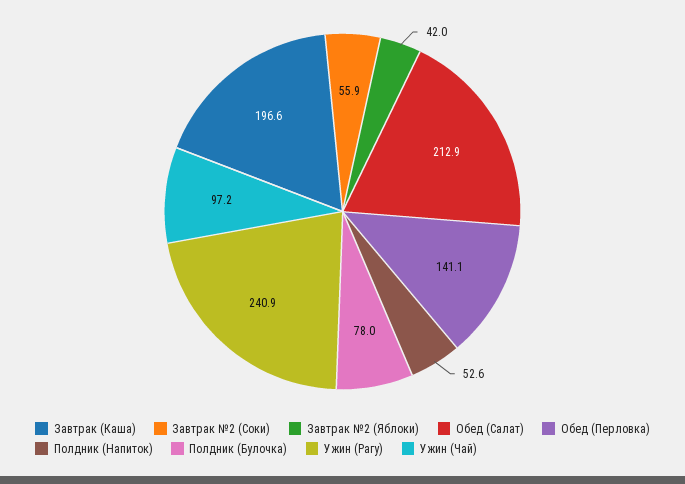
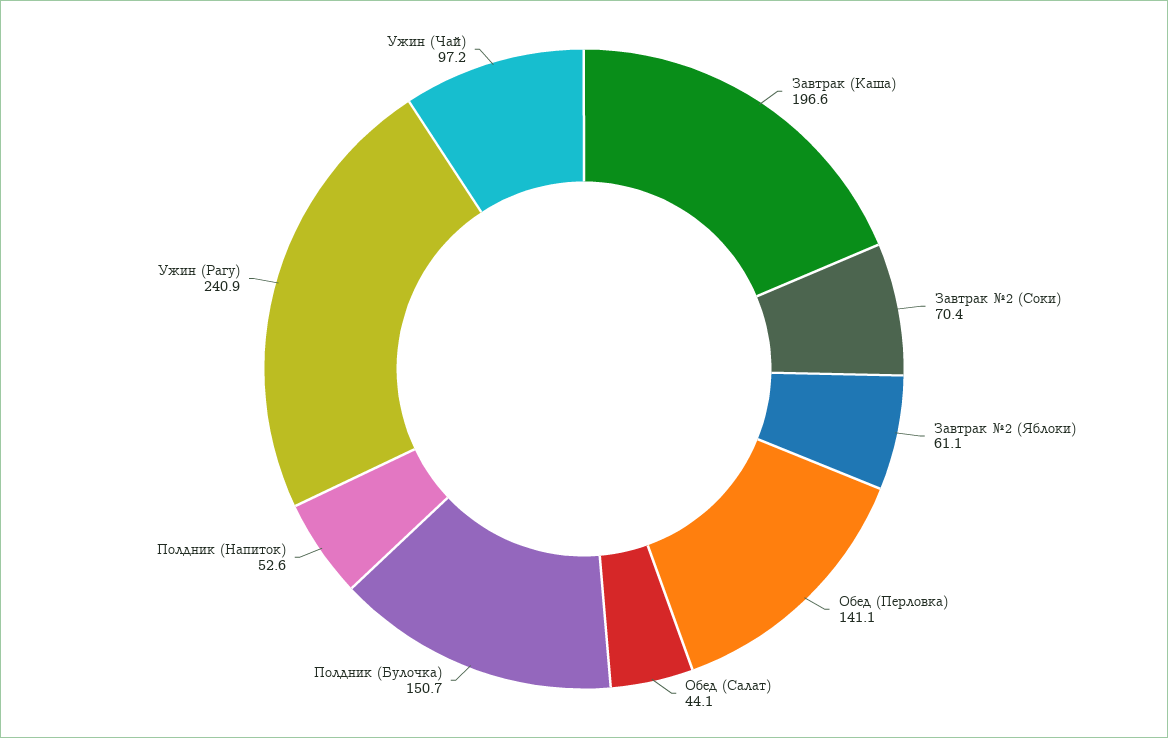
  {
    "Завтрак (Каша)": 196.6,
-   "Завтрак №2 (Соки)": 55.9,
+   "Завтрак №2 (Соки)": 70.4,
-   "Завтрак №2 (Яблоки)": 42,
+   "Завтрак №2 (Яблоки)": 61.1,
-   "Обед (Салат)": 212.9,
+   "Обед (Салат)": 44.1,
    "Обед (Перловка)": 141.1,
    "Полдник (Напиток)": 52.6,
-   "Полдник (Булочка)": 78,
+   "Полдник (Булочка)": 150.7,
    "Ужин (Рагу)": 240.9,
    "Ужин (Чай)": 97.2
  }

